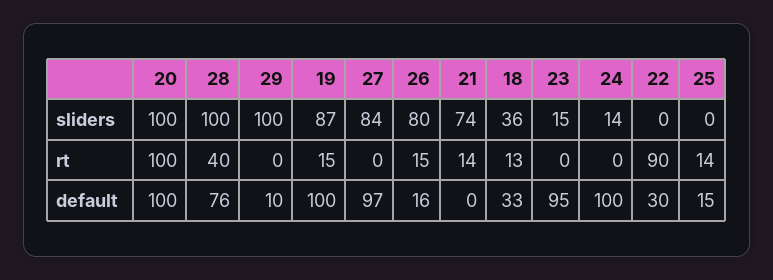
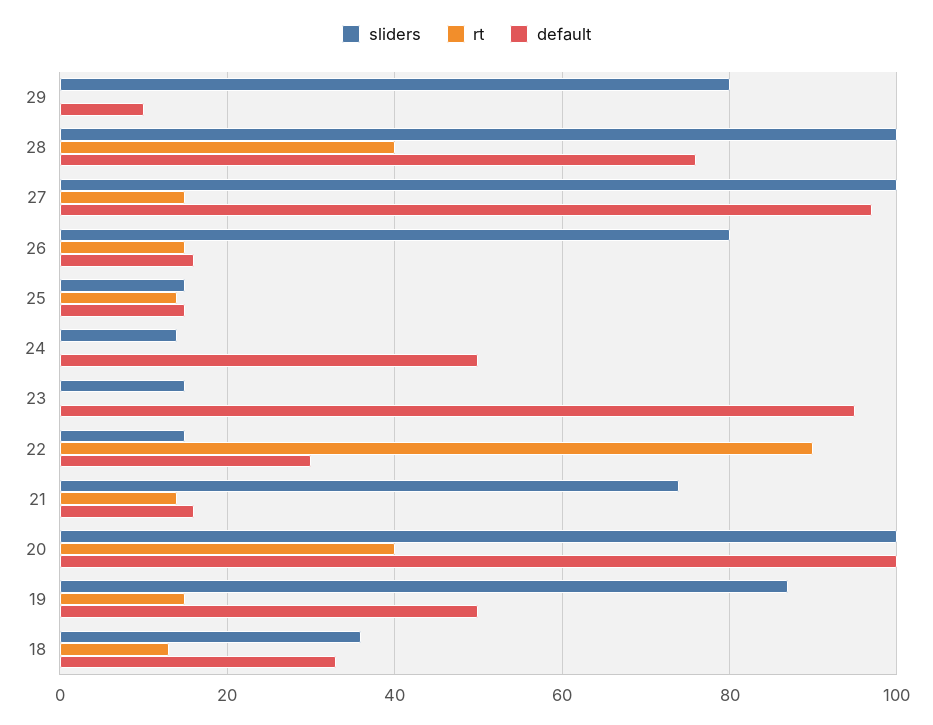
  {
    "sliders": {
      "20": 100,
      "28": 100,
-     "29": 100,
+     "29": 80,
      "19": 87,
-     "27": 84,
+     "27": 100,
      "26": 80,
      "21": 74,
      "18": 36,
      "23": 15,
      "24": 14,
-     "22": 0,
+     "22": 15,
-     "25": 0
+     "25": 15
    },
    "rt": {
-     "20": 100,
+     "20": 40,
      "28": 40,
      "29": 0,
      "19": 15,
-     "27": 0,
+     "27": 15,
      "26": 15,
      "21": 14,
      "18": 13,
      "23": 0,
      "24": 0,
      "22": 90,
      "25": 14
    },
    "default": {
      "20": 100,
      "28": 76,
      "29": 10,
-     "19": 100,
+     "19": 50,
      "27": 97,
      "26": 16,
-     "21": 0,
+     "21": 15,
      "18": 33,
      "23": 95,
-     "24": 100,
+     "24": 50,
      "22": 30,
      "25": 15
    }
  }

